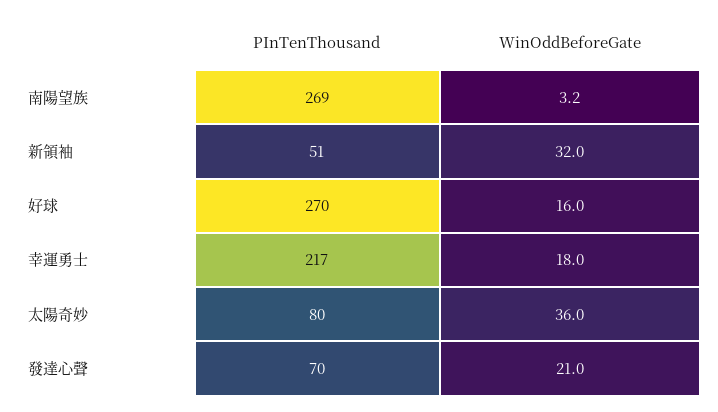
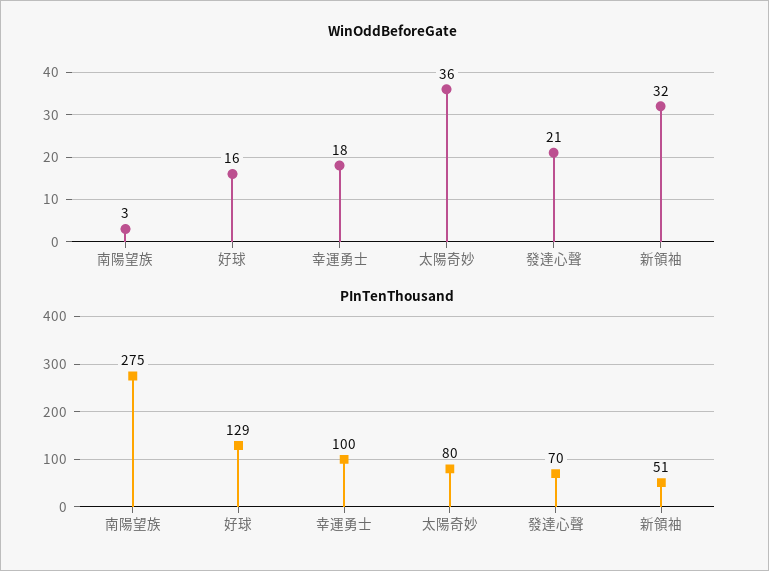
  {
    "PInTenThousand": {
-     "南陽望族": 269,
+     "南陽望族": 275,
      "新領袖": 51,
-     "好球": 270,
+     "好球": 129,
-     "幸運勇士": 217,
+     "幸運勇士": 100,
      "太陽奇妙": 80,
      "發達心聲": 70
    },
    "WinOddBeforeGate": {
      "南陽望族": 3.2,
      "新領袖": 32,
      "好球": 16,
      "幸運勇士": 18,
      "太陽奇妙": 36,
      "發達心聲": 21
    }
  }

